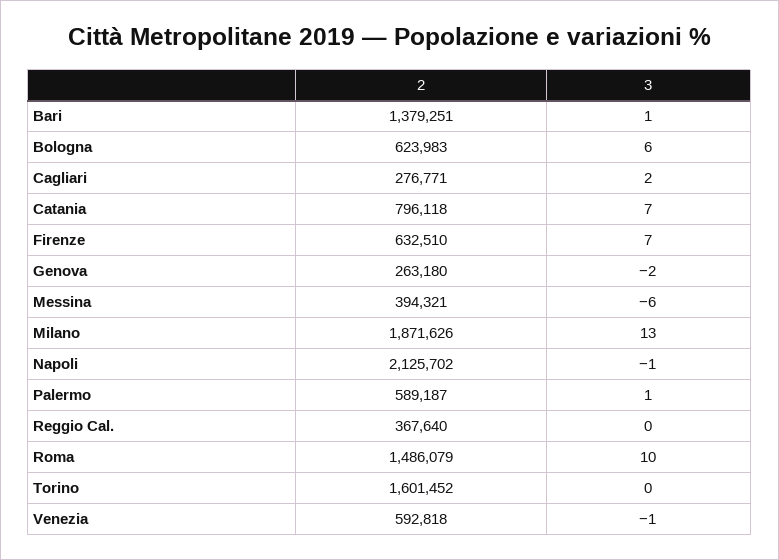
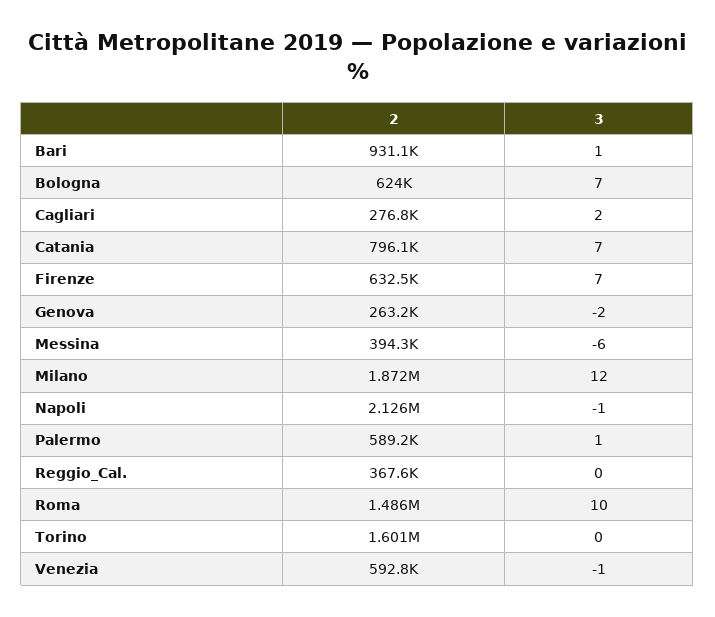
  {
    "2": {
-     "Bari": 1379251,
+     "Bari": 931100,
      "Bologna": 623983,
      "Cagliari": 276771,
      "Catania": 796118,
      "Firenze": 632510,
      "Genova": 263180,
      "Messina": 394321,
      "Milano": 1871626,
      "Napoli": 2125702,
      "Palermo": 589187,
      "Reggio Cal.": 367640,
      "Roma": 1486079,
      "Torino": 1601452,
      "Venezia": 592818
    },
    "3": {
      "Bari": 1,
-     "Bologna": 6,
+     "Bologna": 7,
      "Cagliari": 2,
      "Catania": 7,
      "Firenze": 7,
      "Genova": -2,
      "Messina": -6,
-     "Milano": 13,
+     "Milano": 12,
      "Napoli": -1,
      "Palermo": 1,
      "Reggio Cal.": 0,
      "Roma": 10,
      "Torino": 0,
      "Venezia": -1
    }
  }

